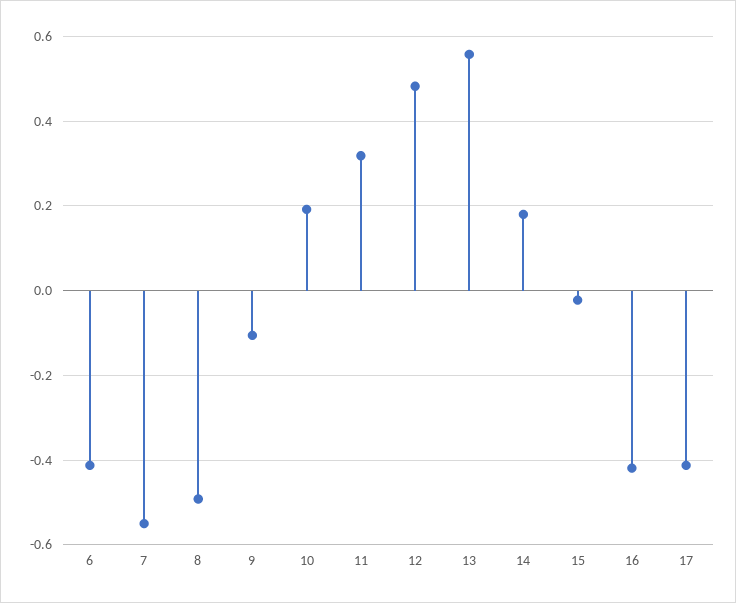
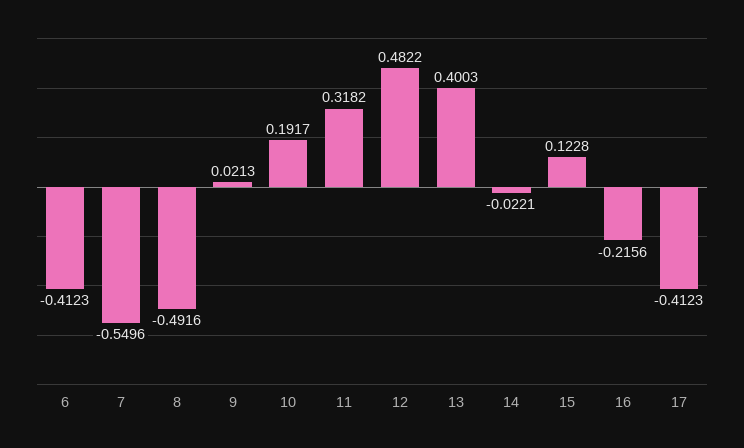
  {
    "6": -0.4123,
    "7": -0.5496,
    "8": -0.4916,
-   "9": -0.1,
+   "9": 0.0213,
    "10": 0.1917,
    "11": 0.3182,
    "12": 0.4822,
-   "13": 0.56,
+   "13": 0.4003,
-   "14": 0.18,
+   "14": -0.0221,
-   "15": -0.02,
+   "15": 0.1228,
-   "16": -0.42,
+   "16": -0.2156,
    "17": -0.4123
  }

